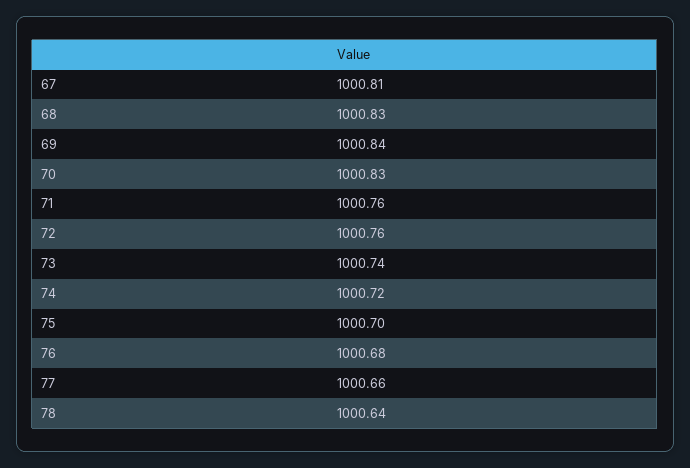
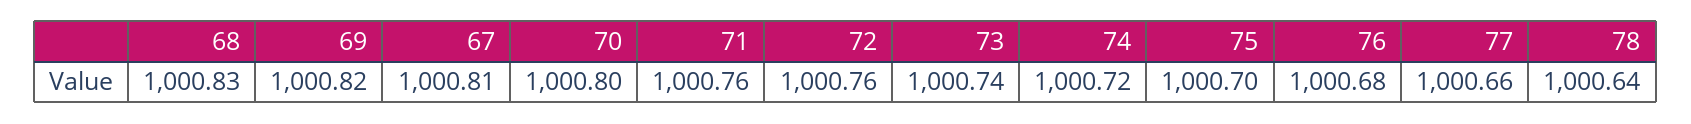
  {
    "67": 1000.81,
    "68": 1000.83,
-   "69": 1000.84,
+   "69": 1000.82,
-   "70": 1000.83,
+   "70": 1000.8,
    "71": 1000.76,
    "72": 1000.76,
    "73": 1000.74,
    "74": 1000.72,
    "75": 1000.7,
    "76": 1000.68,
    "77": 1000.66,
    "78": 1000.64
  }

